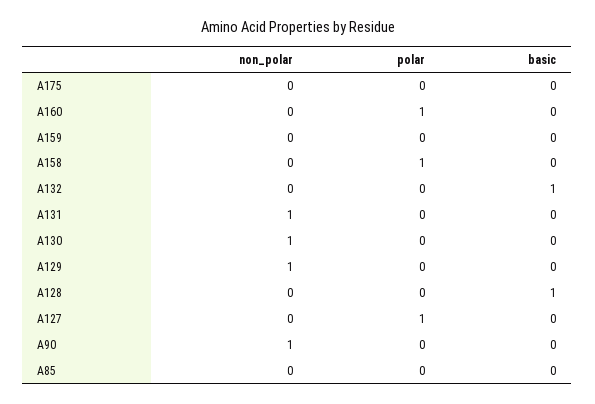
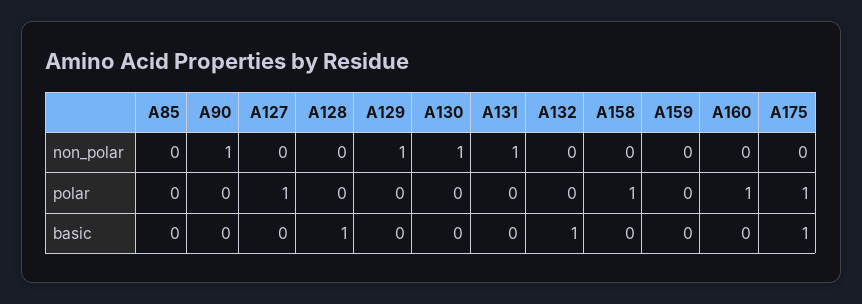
  {
    "non_polar": {
      "A175": 0,
      "A160": 0,
      "A159": 0,
      "A158": 0,
      "A132": 0,
      "A131": 1,
      "A130": 1,
      "A129": 1,
      "A128": 0,
      "A127": 0,
      "A90": 1,
      "A85": 0
    },
    "polar": {
-     "A175": 0,
+     "A175": 1,
      "A160": 1,
      "A159": 0,
      "A158": 1,
      "A132": 0,
      "A131": 0,
      "A130": 0,
      "A129": 0,
      "A128": 0,
      "A127": 1,
      "A90": 0,
      "A85": 0
    },
    "basic": {
-     "A175": 0,
+     "A175": 1,
      "A160": 0,
      "A159": 0,
      "A158": 0,
      "A132": 1,
      "A131": 0,
      "A130": 0,
      "A129": 0,
      "A128": 1,
      "A127": 0,
      "A90": 0,
      "A85": 0
    }
  }

